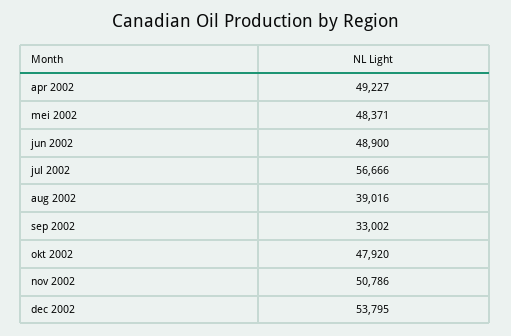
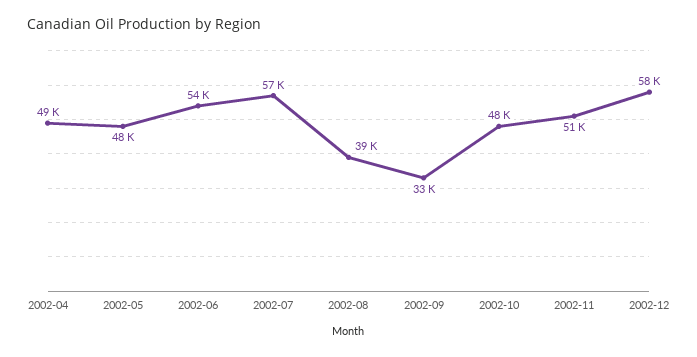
  {
    "apr 2002": 49227,
    "mei 2002": 48371,
-   "jun 2002": 48900,
+   "jun 2002": 54000,
    "jul 2002": 56666,
    "aug 2002": 39016,
    "sep 2002": 33002,
    "okt 2002": 47920,
    "nov 2002": 50786,
-   "dec 2002": 53795
+   "dec 2002": 58000
  }

